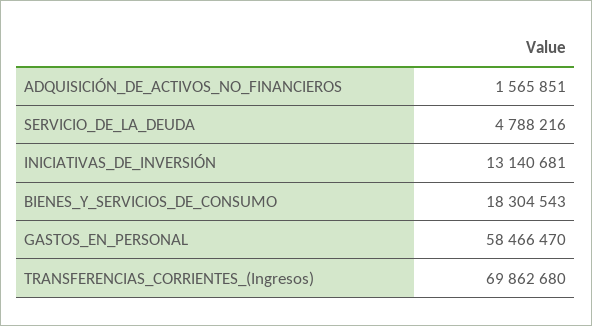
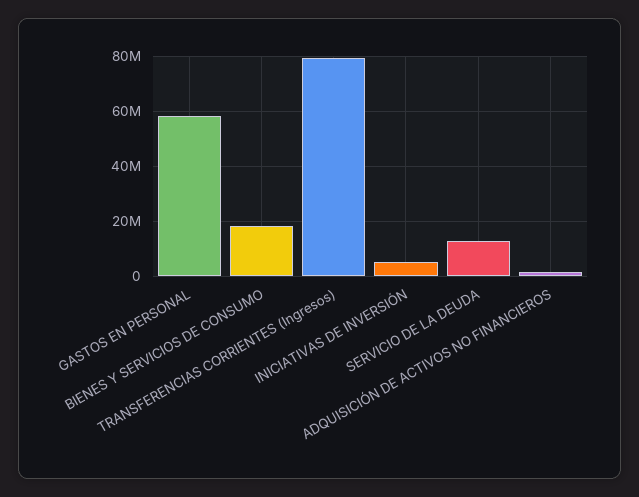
  {
    "ADQUISICIÓN_DE_ACTIVOS_NO_FINANCIEROS": 1565851,
-   "SERVICIO_DE_LA_DEUDA": 4788216,
+   "SERVICIO_DE_LA_DEUDA": 12500000,
-   "INICIATIVAS_DE_INVERSIÓN": 13140681,
+   "INICIATIVAS_DE_INVERSIÓN": 5000000,
    "BIENES_Y_SERVICIOS_DE_CONSUMO": 18304543,
    "GASTOS_EN_PERSONAL": 58466470,
-   "TRANSFERENCIAS_CORRIENTES_(Ingresos)": 69862680
+   "TRANSFERENCIAS_CORRIENTES_(Ingresos)": 80000000
  }

